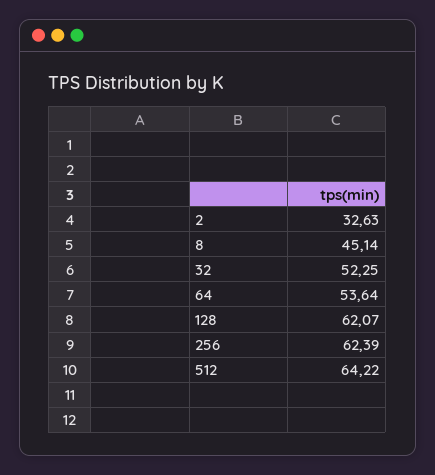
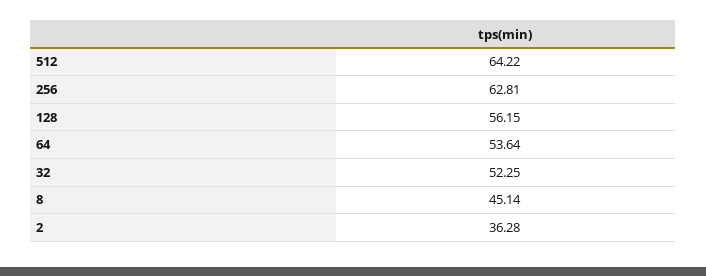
  {
-   "2": 32.63,
+   "2": 36.28,
    "8": 45.14,
    "32": 52.25,
    "64": 53.64,
-   "128": 62.07,
+   "128": 56.15,
-   "256": 62.39,
+   "256": 62.81,
    "512": 64.22
  }

